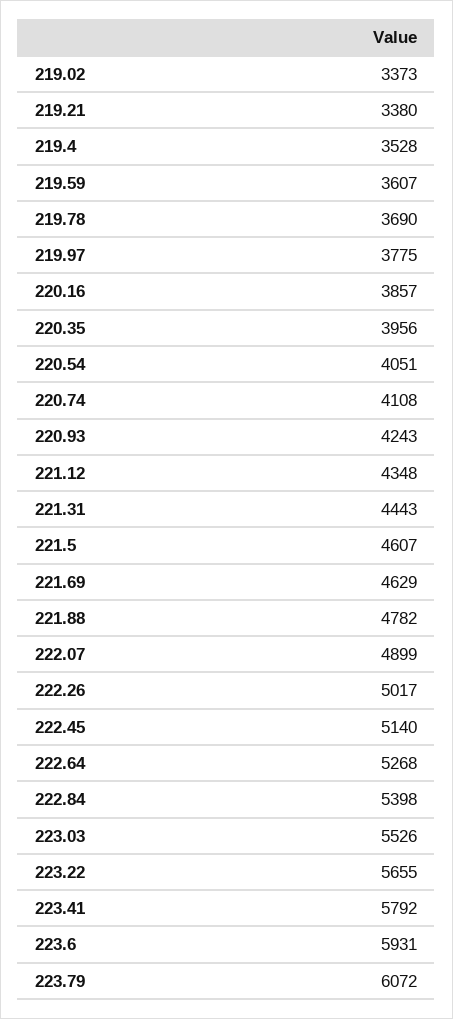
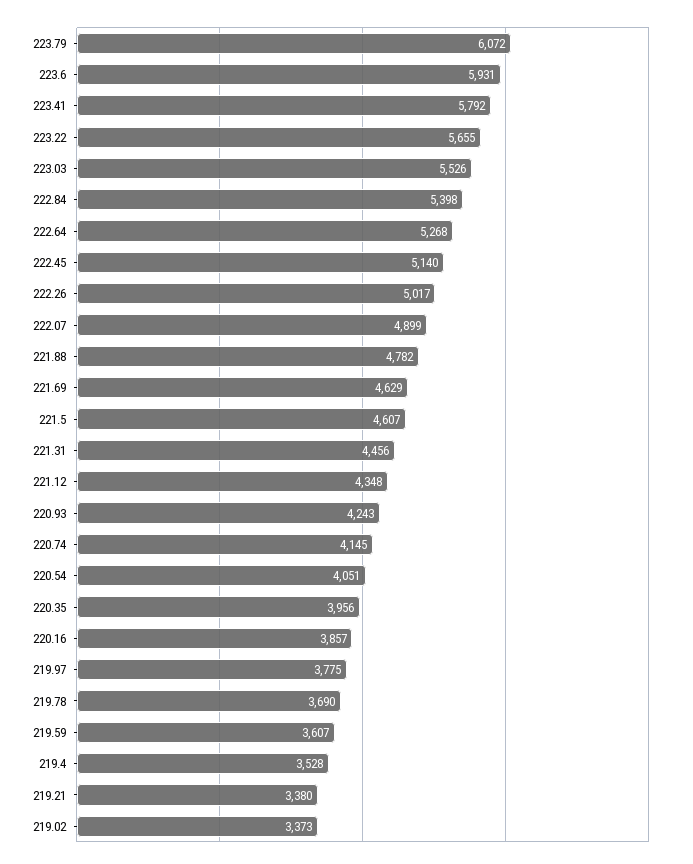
  {
    "219.02": 3373,
    "219.21": 3380,
    "219.4": 3528,
    "219.59": 3607,
    "219.78": 3690,
    "219.97": 3775,
    "220.16": 3857,
    "220.35": 3956,
    "220.54": 4051,
-   "220.74": 4108,
+   "220.74": 4145,
    "220.93": 4243,
    "221.12": 4348,
-   "221.31": 4443,
+   "221.31": 4456,
    "221.5": 4607,
    "221.69": 4629,
    "221.88": 4782,
    "222.07": 4899,
    "222.26": 5017,
    "222.45": 5140,
    "222.64": 5268,
    "222.84": 5398,
    "223.03": 5526,
    "223.22": 5655,
    "223.41": 5792,
    "223.6": 5931,
    "223.79": 6072
  }

